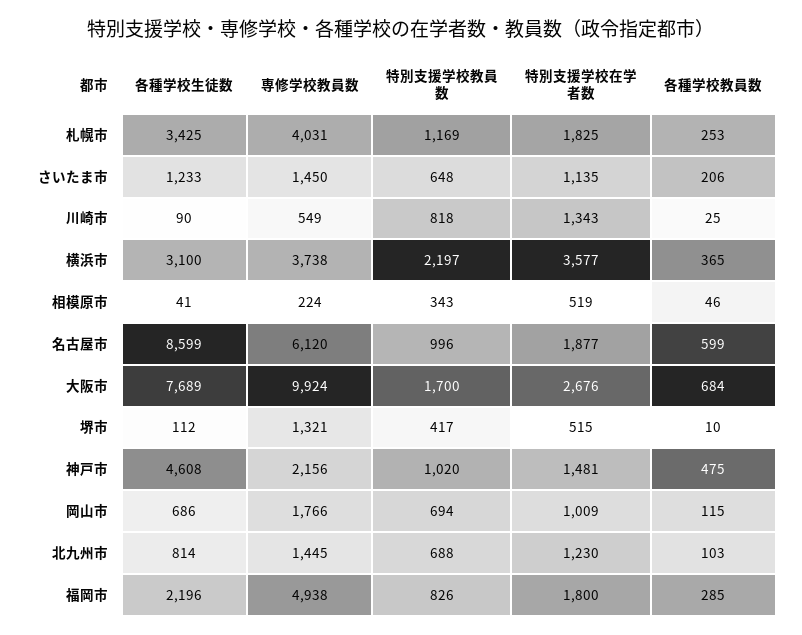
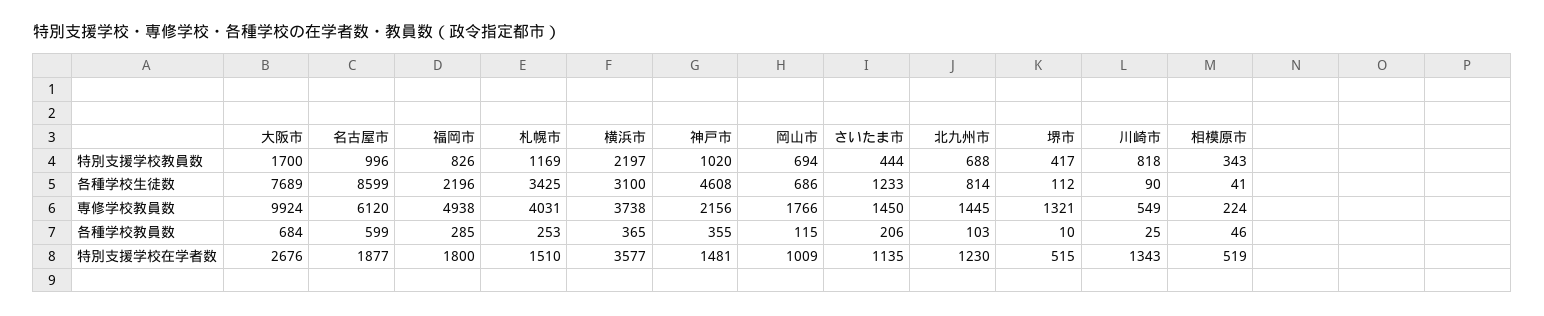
  {
    "各種学校生徒数": {
      "札幌市": 3425,
      "さいたま市": 1233,
      "川崎市": 90,
      "横浜市": 3100,
      "相模原市": 41,
      "名古屋市": 8599,
      "大阪市": 7689,
      "堺市": 112,
      "神戸市": 4608,
      "岡山市": 686,
      "北九州市": 814,
      "福岡市": 2196
    },
    "専修学校教員数": {
      "札幌市": 4031,
      "さいたま市": 1450,
      "川崎市": 549,
      "横浜市": 3738,
      "相模原市": 224,
      "名古屋市": 6120,
      "大阪市": 9924,
      "堺市": 1321,
      "神戸市": 2156,
      "岡山市": 1766,
      "北九州市": 1445,
      "福岡市": 4938
    },
    "特別支援学校教員数": {
      "札幌市": 1169,
-     "さいたま市": 648,
+     "さいたま市": 444,
      "川崎市": 818,
      "横浜市": 2197,
      "相模原市": 343,
      "名古屋市": 996,
      "大阪市": 1700,
      "堺市": 417,
      "神戸市": 1020,
      "岡山市": 694,
      "北九州市": 688,
      "福岡市": 826
    },
    "特別支援学校在学者数": {
-     "札幌市": 1825,
+     "札幌市": 1510,
      "さいたま市": 1135,
      "川崎市": 1343,
      "横浜市": 3577,
      "相模原市": 519,
      "名古屋市": 1877,
      "大阪市": 2676,
      "堺市": 515,
      "神戸市": 1481,
      "岡山市": 1009,
      "北九州市": 1230,
      "福岡市": 1800
    },
    "各種学校教員数": {
      "札幌市": 253,
      "さいたま市": 206,
      "川崎市": 25,
      "横浜市": 365,
      "相模原市": 46,
      "名古屋市": 599,
      "大阪市": 684,
      "堺市": 10,
-     "神戸市": 475,
+     "神戸市": 355,
      "岡山市": 115,
      "北九州市": 103,
      "福岡市": 285
    }
  }

